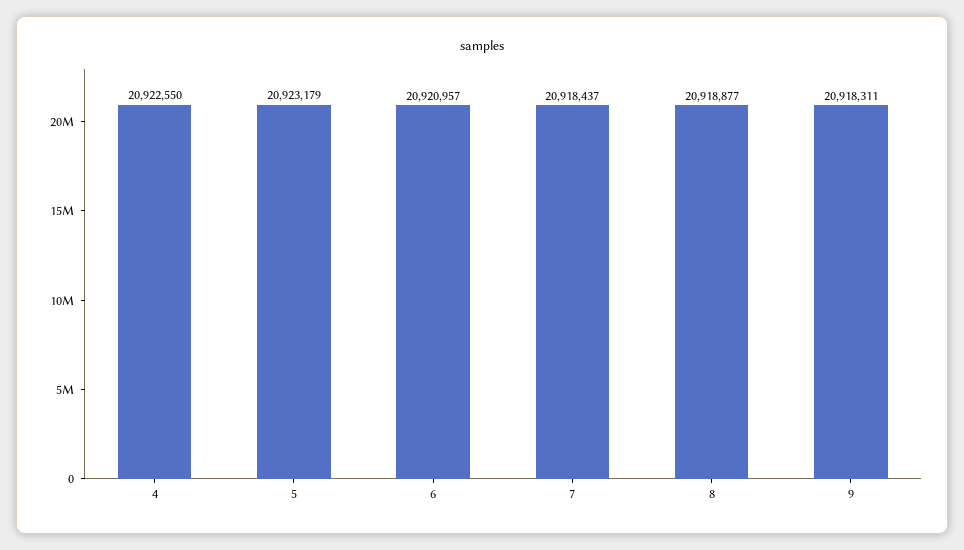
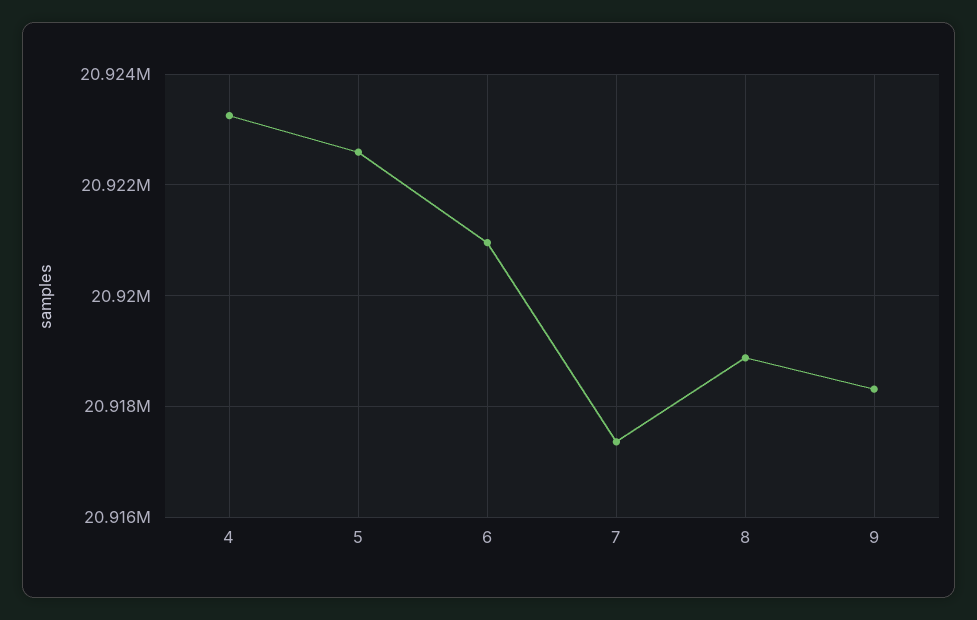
  {
-   "4": 20922550,
+   "4": 20923200,
-   "5": 20923179,
+   "5": 20922600,
    "6": 20920957,
-   "7": 20918437,
+   "7": 20917400,
    "8": 20918877,
    "9": 20918311
  }

